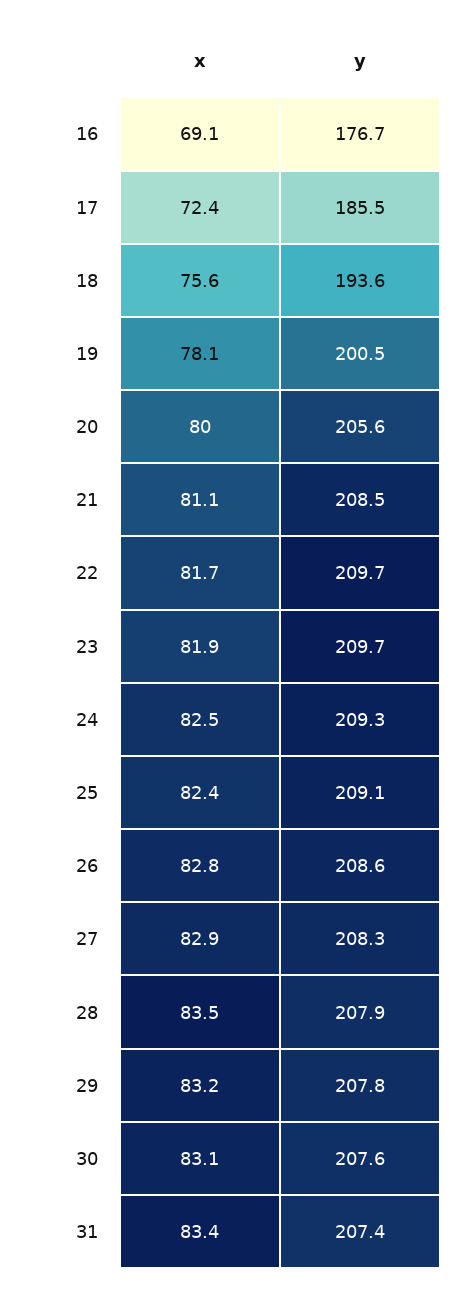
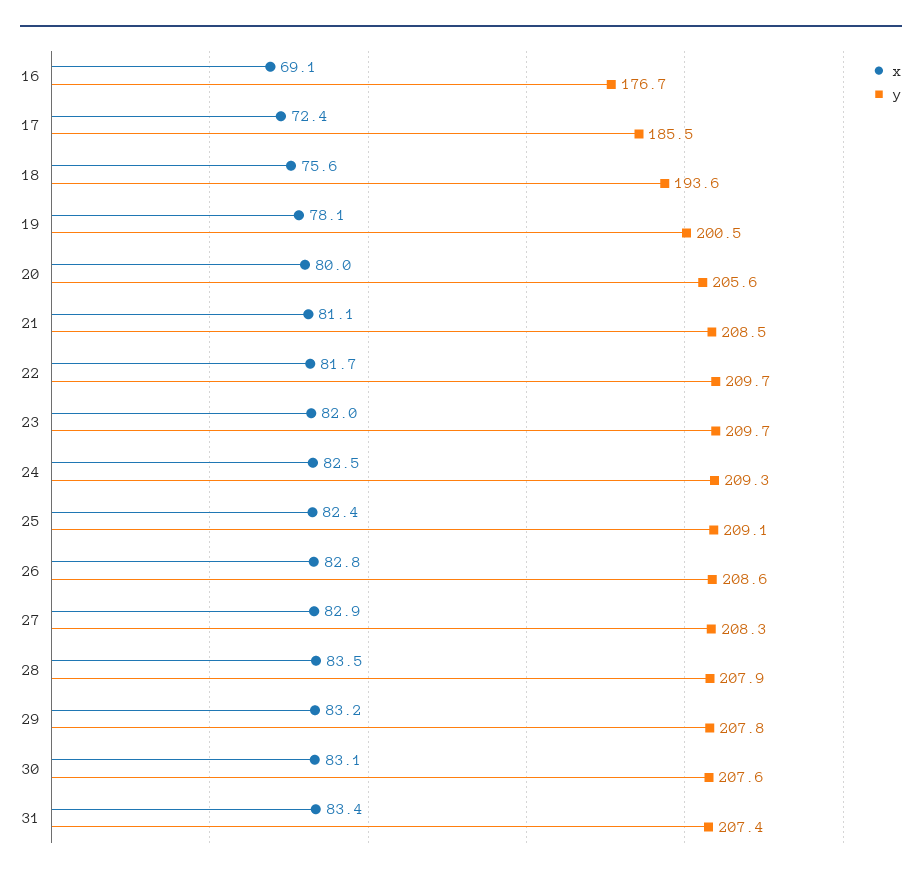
  {
    "x": {
      "16": 69.1,
      "17": 72.4,
      "18": 75.6,
      "19": 78.1,
      "20": 80,
      "21": 81.1,
      "22": 81.7,
-     "23": 81.9,
+     "23": 82,
      "24": 82.5,
      "25": 82.4,
      "26": 82.8,
      "27": 82.9,
      "28": 83.5,
      "29": 83.2,
      "30": 83.1,
      "31": 83.4
    },
    "y": {
      "16": 176.7,
      "17": 185.5,
      "18": 193.6,
      "19": 200.5,
      "20": 205.6,
      "21": 208.5,
      "22": 209.7,
      "23": 209.7,
      "24": 209.3,
      "25": 209.1,
      "26": 208.6,
      "27": 208.3,
      "28": 207.9,
      "29": 207.8,
      "30": 207.6,
      "31": 207.4
    }
  }

